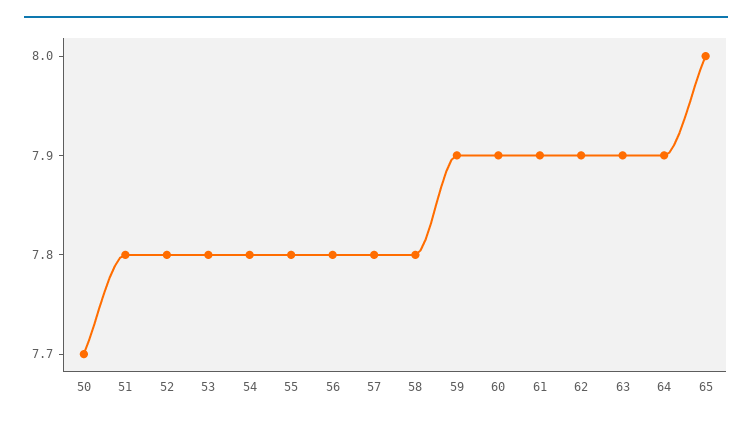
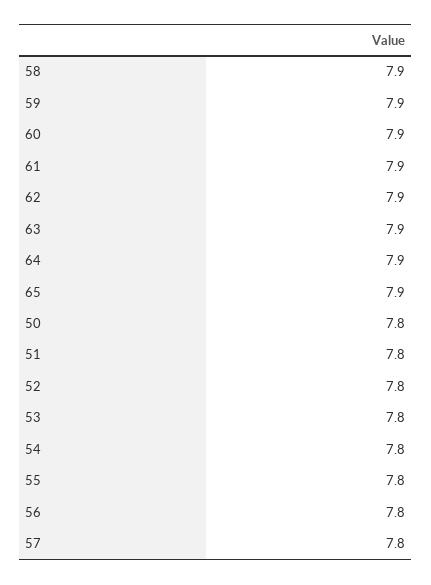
  {
-   "50": 7.7,
+   "50": 7.8,
    "51": 7.8,
    "52": 7.8,
    "53": 7.8,
    "54": 7.8,
    "55": 7.8,
    "56": 7.8,
    "57": 7.8,
-   "58": 7.8,
+   "58": 7.9,
    "59": 7.9,
    "60": 7.9,
    "61": 7.9,
    "62": 7.9,
    "63": 7.9,
    "64": 7.9,
-   "65": 8
+   "65": 7.9
  }

